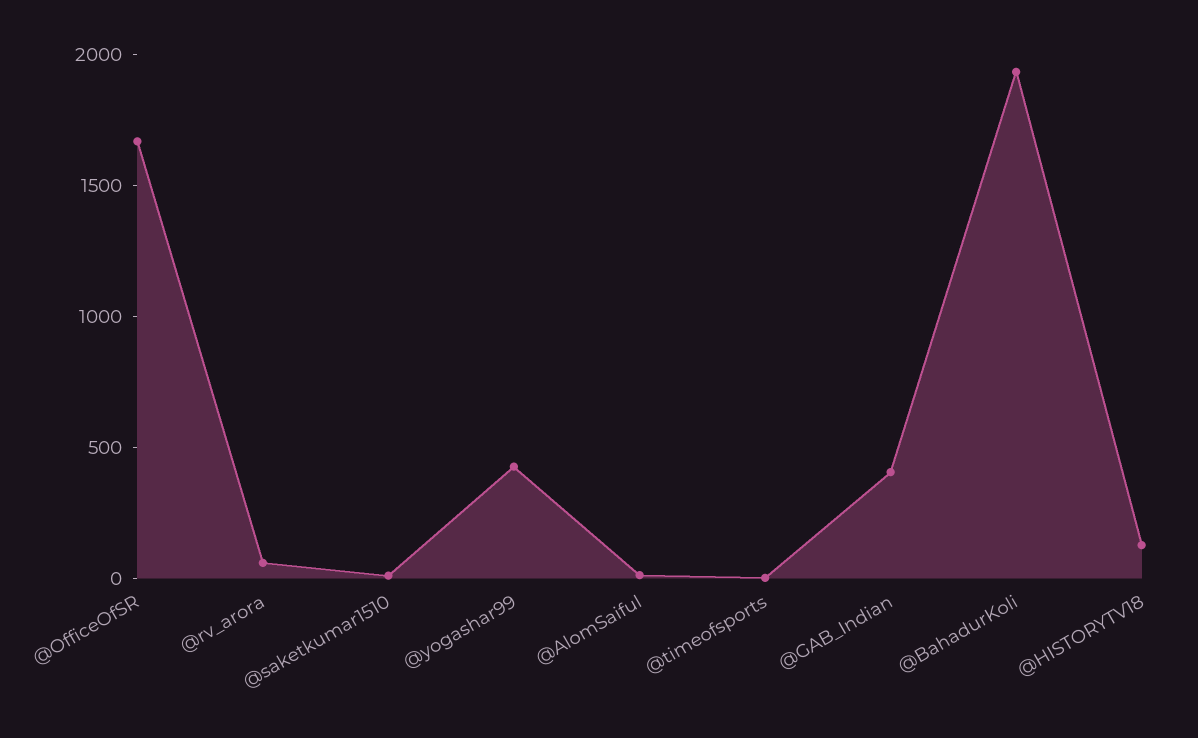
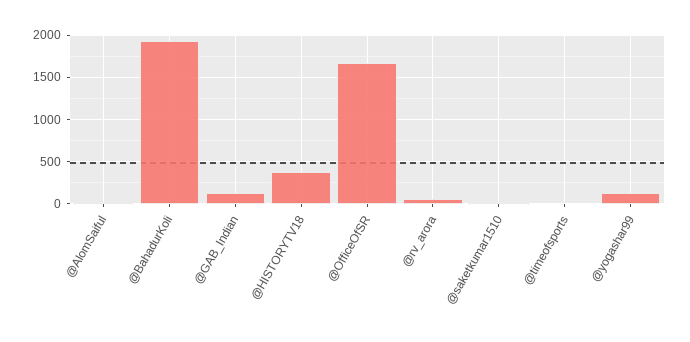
  {
    "@OfficeOfSR": 1700,
    "@rv_arora": 100,
    "@saketkumar1510": 0,
-   "@yogashar99": 400,
+   "@yogashar99": 100,
    "@AlomSaiful": 0,
    "@timeofsports": 0,
-   "@GAB_Indian": 400,
+   "@GAB_Indian": 100,
    "@BahadurKoli": 1900,
-   "@HISTORYTV18": 100
+   "@HISTORYTV18": 400
  }

